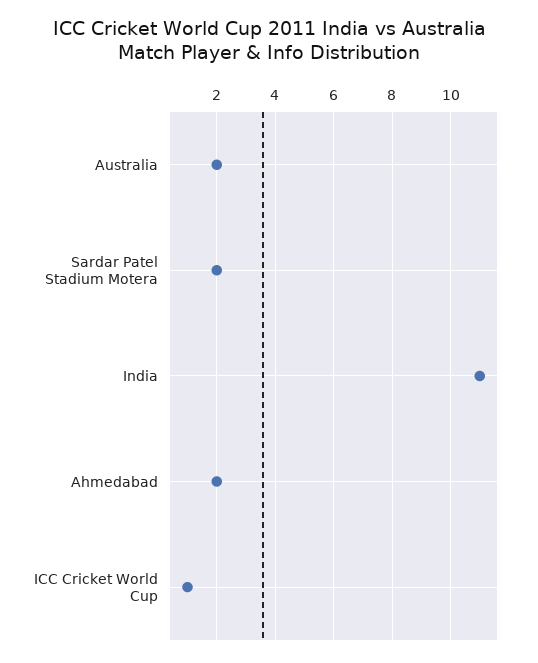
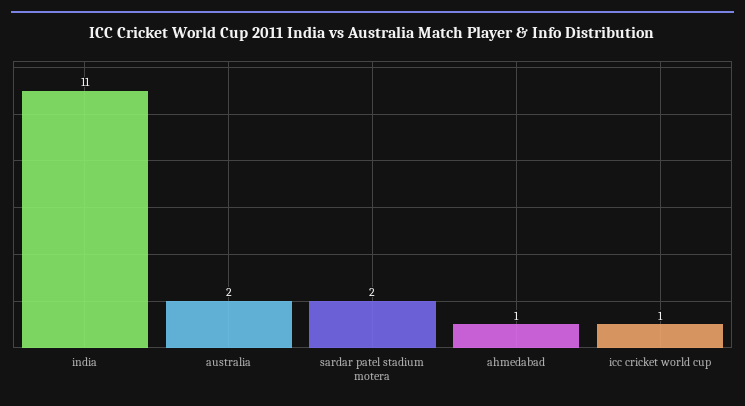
  {
    "Australia": 2,
    "Sardar Patel Stadium Motera": 2,
    "India": 11,
-   "Ahmedabad": 2,
+   "Ahmedabad": 1,
    "ICC Cricket World Cup": 1
  }

